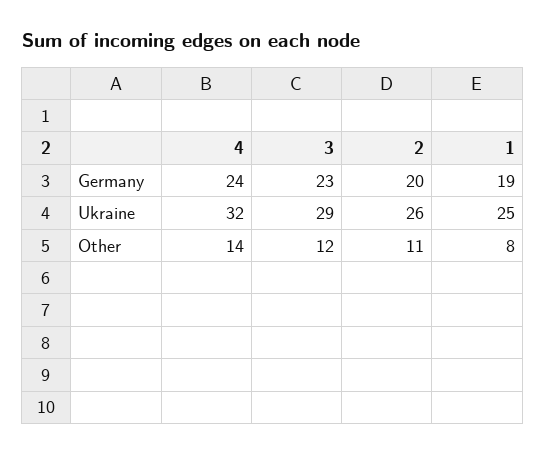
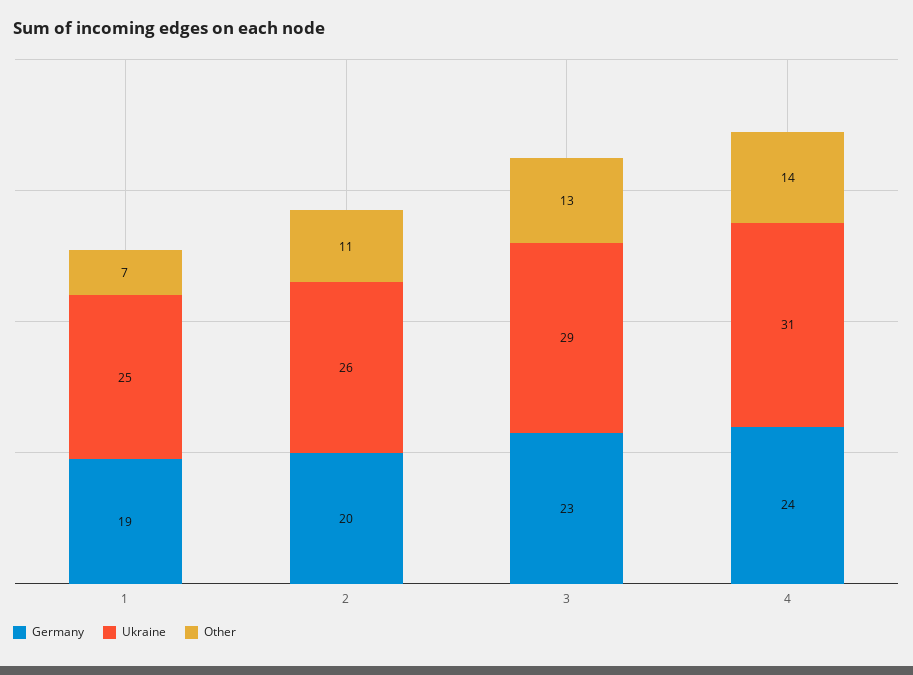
  {
    "Germany": {
      "4": 24,
      "3": 23,
      "2": 20,
      "1": 19
    },
    "Ukraine": {
-     "4": 32,
+     "4": 31,
      "3": 29,
      "2": 26,
      "1": 25
    },
    "Other": {
      "4": 14,
-     "3": 12,
+     "3": 13,
      "2": 11,
-     "1": 8
+     "1": 7
    }
  }

